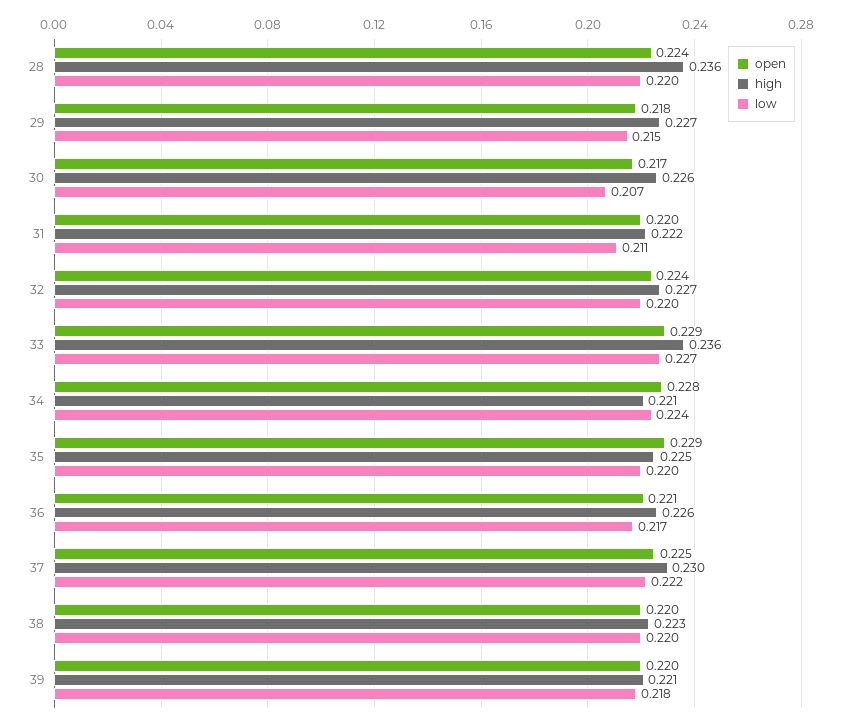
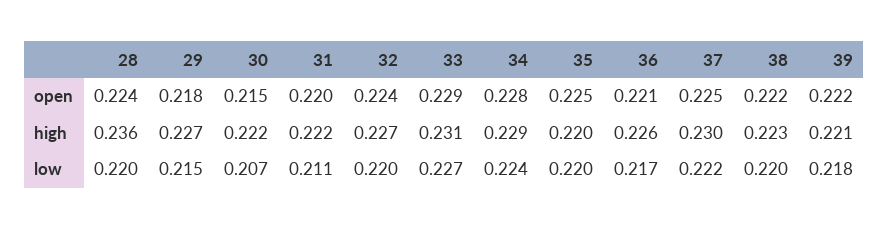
  {
    "open": {
      "28": 0.224,
      "29": 0.218,
-     "30": 0.217,
+     "30": 0.215,
      "31": 0.22,
      "32": 0.224,
      "33": 0.229,
      "34": 0.228,
-     "35": 0.229,
+     "35": 0.225,
      "36": 0.221,
      "37": 0.225,
-     "38": 0.22,
+     "38": 0.222,
-     "39": 0.22
+     "39": 0.222
    },
    "high": {
      "28": 0.236,
      "29": 0.227,
-     "30": 0.226,
+     "30": 0.222,
      "31": 0.222,
      "32": 0.227,
-     "33": 0.236,
+     "33": 0.231,
-     "34": 0.221,
+     "34": 0.229,
-     "35": 0.225,
+     "35": 0.22,
      "36": 0.226,
      "37": 0.23,
      "38": 0.223,
      "39": 0.221
    },
    "low": {
      "28": 0.22,
      "29": 0.215,
      "30": 0.207,
      "31": 0.211,
      "32": 0.22,
      "33": 0.227,
      "34": 0.224,
      "35": 0.22,
      "36": 0.217,
      "37": 0.222,
      "38": 0.22,
      "39": 0.218
    }
  }

